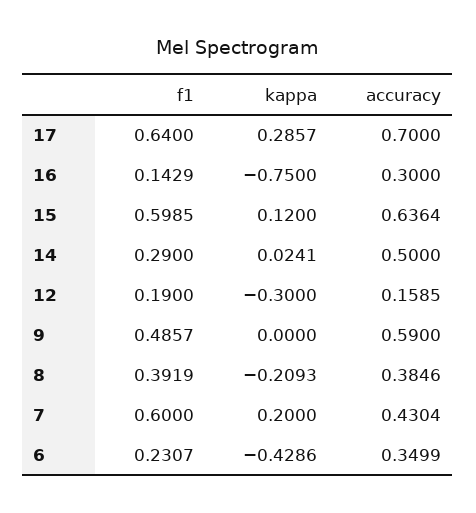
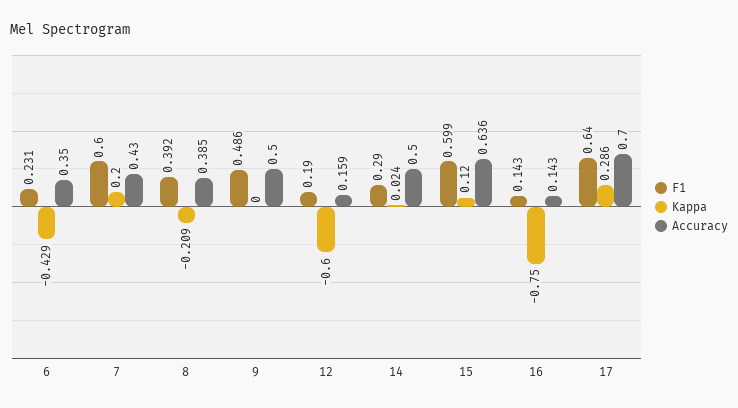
  {
    "f1": {
      "17": 0.64,
      "16": 0.1429,
      "15": 0.5985,
      "14": 0.29,
      "12": 0.19,
      "9": 0.4857,
      "8": 0.3919,
      "7": 0.6,
      "6": 0.2307
    },
    "kappa": {
      "17": 0.2857,
      "16": -0.75,
      "15": 0.12,
      "14": 0.0241,
-     "12": -0.3,
+     "12": -0.6,
      "9": 0,
      "8": -0.2093,
      "7": 0.2,
      "6": -0.4286
    },
    "accuracy": {
      "17": 0.7,
-     "16": 0.3,
+     "16": 0.143,
      "15": 0.6364,
      "14": 0.5,
      "12": 0.1585,
-     "9": 0.59,
+     "9": 0.5,
      "8": 0.3846,
      "7": 0.4304,
      "6": 0.3499
    }
  }

